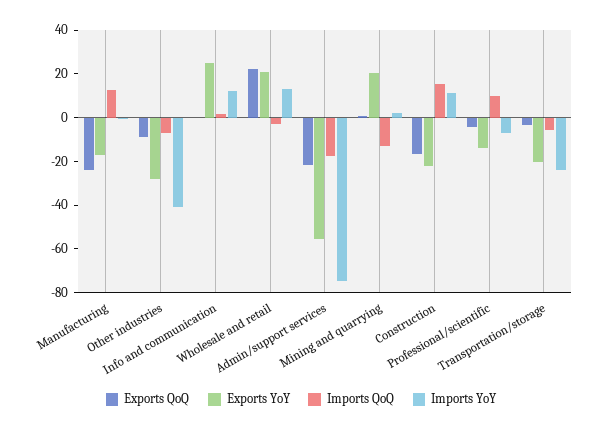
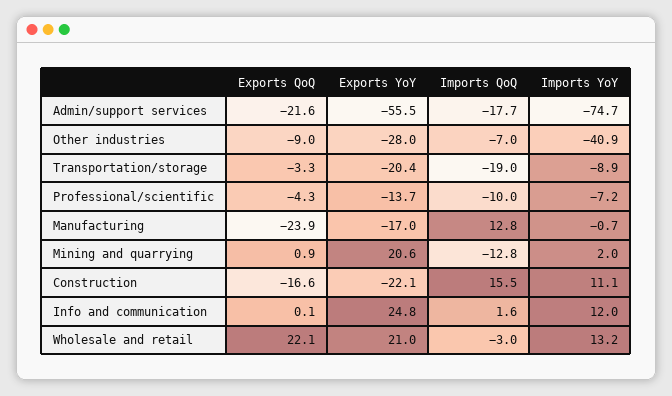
  {
    "Exports QoQ": {
      "Manufacturing": -23.9,
      "Other industries": -9,
      "Info and communication": 0.1,
      "Wholesale and retail": 22.1,
      "Admin/support services": -21.6,
      "Mining and quarrying": 0.9,
      "Construction": -16.6,
      "Professional/scientific": -4.3,
      "Transportation/storage": -3.3
    },
    "Exports YoY": {
      "Manufacturing": -17,
      "Other industries": -28,
      "Info and communication": 24.8,
      "Wholesale and retail": 21,
      "Admin/support services": -55.5,
      "Mining and quarrying": 20.6,
      "Construction": -22.1,
      "Professional/scientific": -13.7,
      "Transportation/storage": -20.4
    },
    "Imports QoQ": {
      "Manufacturing": 12.8,
      "Other industries": -7,
      "Info and communication": 1.6,
      "Wholesale and retail": -3,
      "Admin/support services": -17.7,
      "Mining and quarrying": -12.8,
      "Construction": 15.5,
-     "Professional/scientific": 10,
+     "Professional/scientific": -10,
-     "Transportation/storage": -5
+     "Transportation/storage": -19
    },
    "Imports YoY": {
      "Manufacturing": -0.7,
      "Other industries": -40.9,
      "Info and communication": 12,
      "Wholesale and retail": 13.2,
      "Admin/support services": -74.7,
      "Mining and quarrying": 2,
      "Construction": 11.1,
      "Professional/scientific": -7.2,
-     "Transportation/storage": -25
+     "Transportation/storage": -8.9
    }
  }

